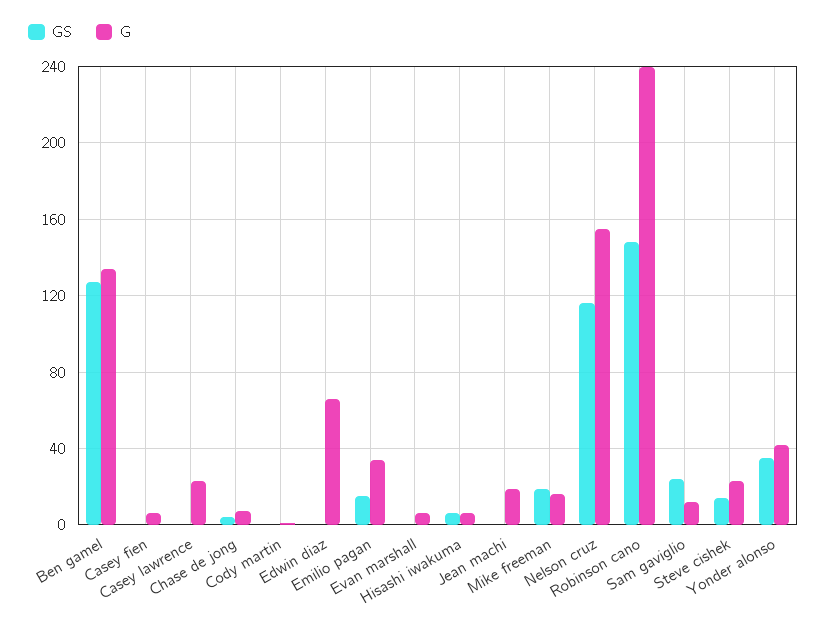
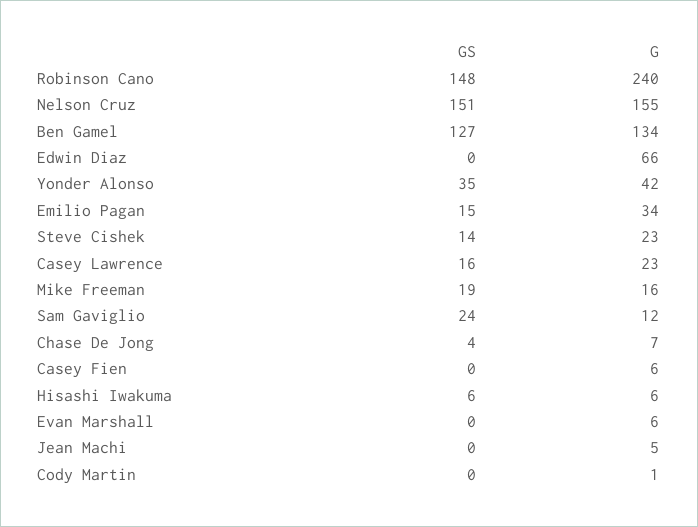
  {
    "GS": {
      "Ben gamel": 127,
      "Casey fien": 0,
-     "Casey lawrence": 0,
+     "Casey lawrence": 16,
      "Chase de jong": 4,
      "Cody martin": 0,
      "Edwin diaz": 0,
      "Emilio pagan": 15,
      "Evan marshall": 0,
      "Hisashi iwakuma": 6,
      "Jean machi": 0,
      "Mike freeman": 19,
-     "Nelson cruz": 115,
+     "Nelson cruz": 151,
      "Robinson cano": 148,
      "Sam gaviglio": 24,
      "Steve cishek": 14,
      "Yonder alonso": 35
    },
    "G": {
      "Ben gamel": 134,
      "Casey fien": 6,
      "Casey lawrence": 23,
      "Chase de jong": 7,
      "Cody martin": 1,
      "Edwin diaz": 66,
      "Emilio pagan": 34,
      "Evan marshall": 6,
      "Hisashi iwakuma": 6,
-     "Jean machi": 20,
+     "Jean machi": 5,
      "Mike freeman": 16,
      "Nelson cruz": 155,
      "Robinson cano": 240,
      "Sam gaviglio": 12,
      "Steve cishek": 23,
      "Yonder alonso": 42
    }
  }

